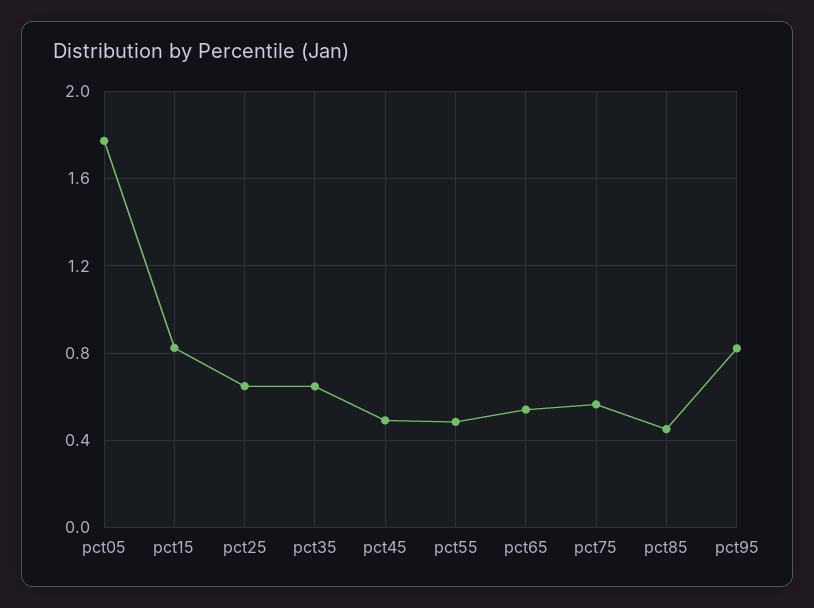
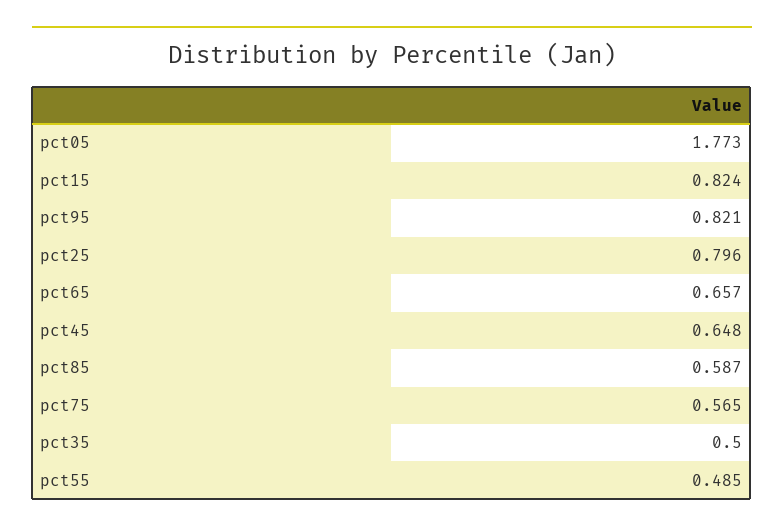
  {
    "pct05": 1.773,
    "pct15": 0.824,
-   "pct25": 0.65,
+   "pct25": 0.796,
-   "pct35": 0.65,
+   "pct35": 0.5,
-   "pct45": 0.5,
+   "pct45": 0.648,
    "pct55": 0.485,
-   "pct65": 0.55,
+   "pct65": 0.657,
    "pct75": 0.565,
-   "pct85": 0.45,
+   "pct85": 0.587,
    "pct95": 0.821
  }

